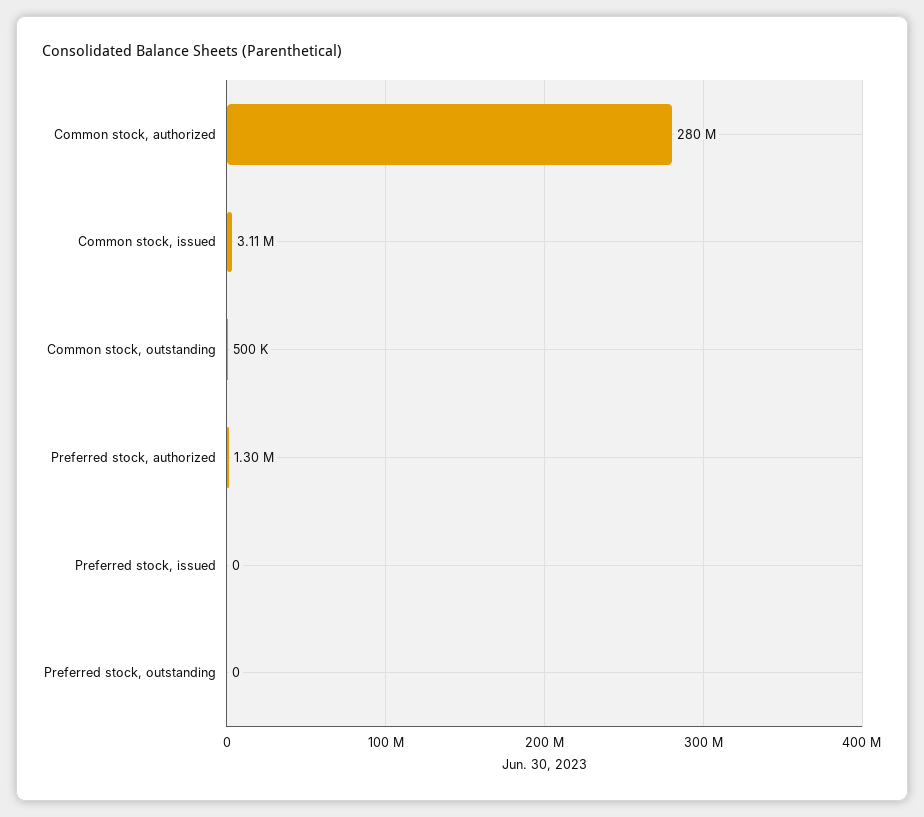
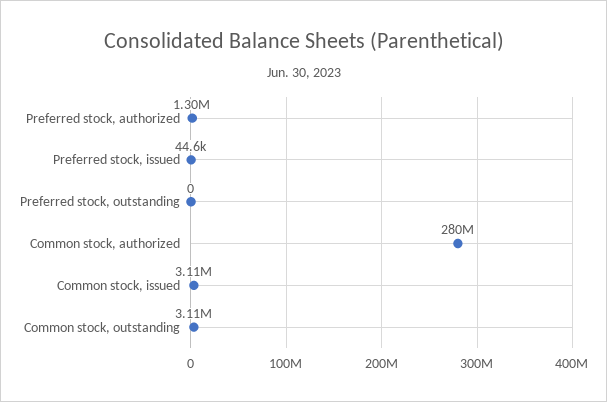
  {
    "Common stock, authorized": 280000000,
    "Common stock, issued": 3110000,
-   "Common stock, outstanding": 500000,
+   "Common stock, outstanding": 3110000,
    "Preferred stock, authorized": 1300000,
-   "Preferred stock, issued": 0,
+   "Preferred stock, issued": 44600,
    "Preferred stock, outstanding": 0
  }

